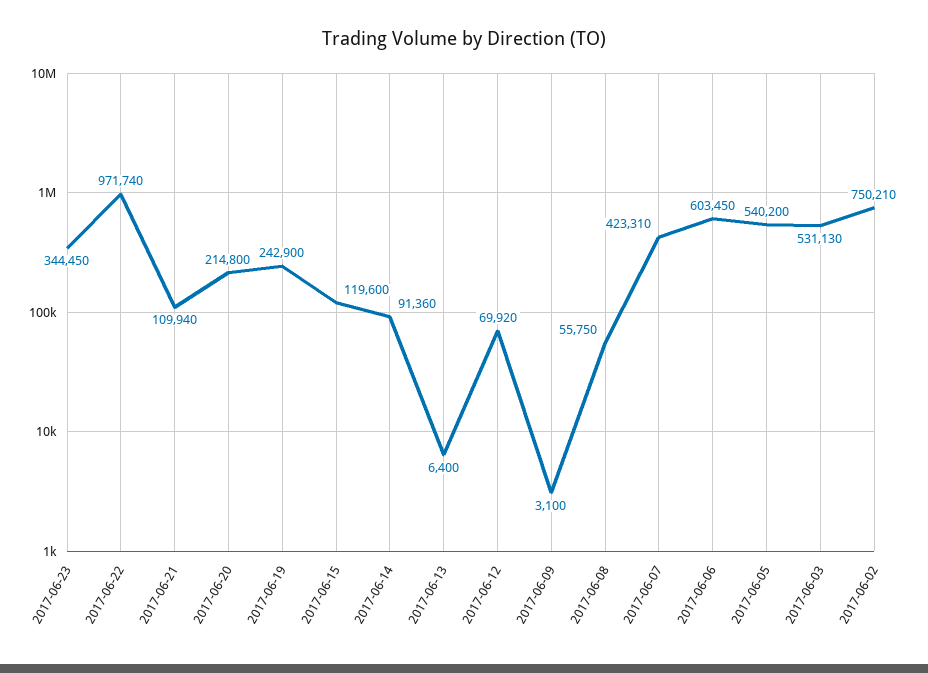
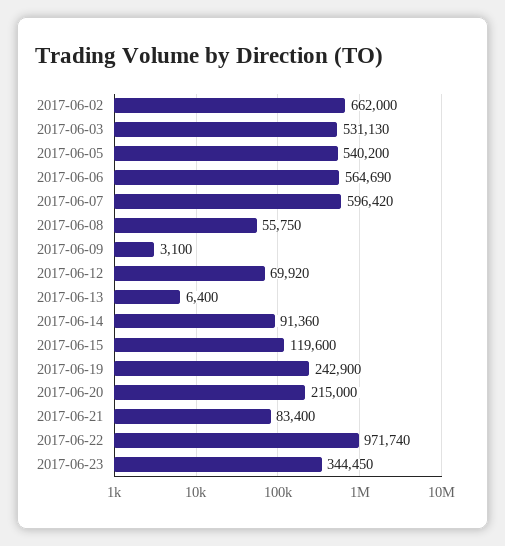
  {
    "2017-06-23": 344450,
    "2017-06-22": 971740,
-   "2017-06-21": 109940,
+   "2017-06-21": 83400,
-   "2017-06-20": 214800,
+   "2017-06-20": 215000,
    "2017-06-19": 242900,
    "2017-06-15": 119600,
    "2017-06-14": 91360,
    "2017-06-13": 6400,
    "2017-06-12": 69920,
    "2017-06-09": 3100,
    "2017-06-08": 55750,
-   "2017-06-07": 423310,
+   "2017-06-07": 596420,
-   "2017-06-06": 603450,
+   "2017-06-06": 564690,
    "2017-06-05": 540200,
    "2017-06-03": 531130,
-   "2017-06-02": 750210
+   "2017-06-02": 662000
  }

